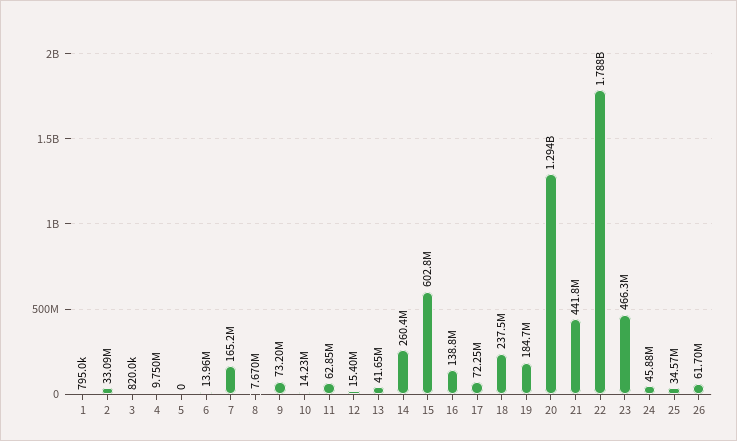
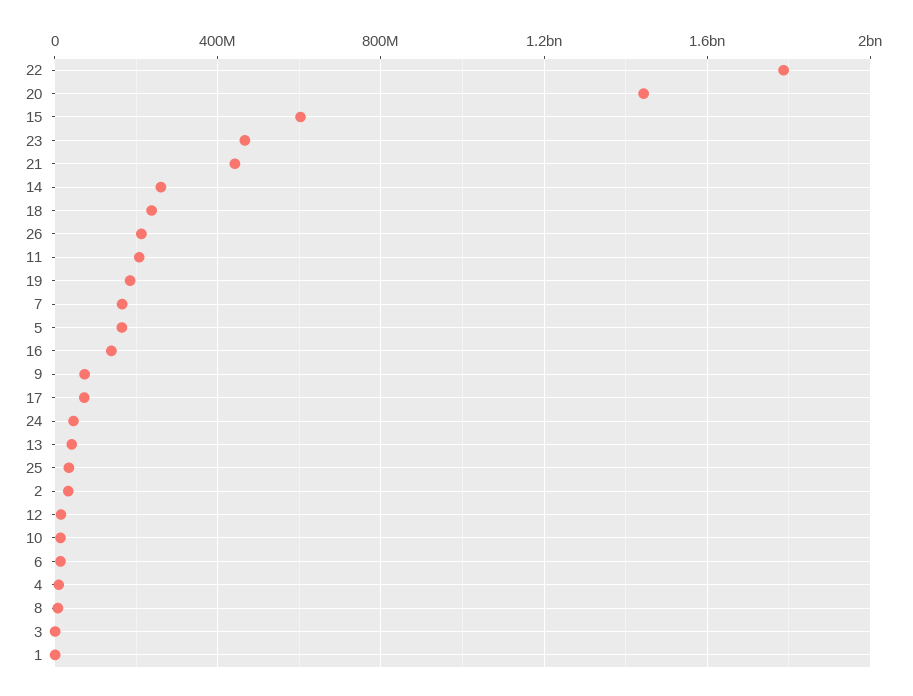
  {
    "1": 795000,
    "2": 33090000,
    "3": 820000,
    "4": 9750000,
-   "5": 0,
+   "5": 150000000,
    "6": 13960000,
    "7": 165200000,
    "8": 7670000,
    "9": 73200000,
    "10": 14230000,
-   "11": 62850000,
+   "11": 200000000,
    "12": 15400000,
    "13": 41650000,
    "14": 260400000,
    "15": 602800000,
    "16": 138800000,
    "17": 72250000,
    "18": 237500000,
    "19": 184700000,
-   "20": 1294000000,
+   "20": 1450000000,
    "21": 441800000,
    "22": 1788000000,
    "23": 466300000,
    "24": 45880000,
    "25": 34570000,
-   "26": 61700000
+   "26": 200000000
  }

